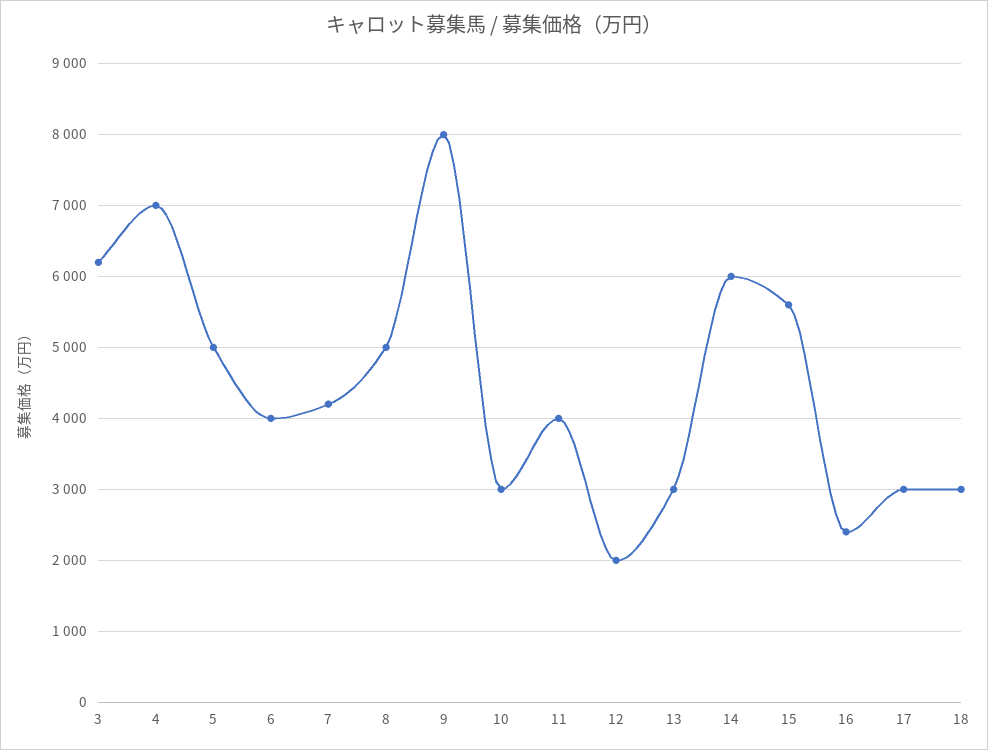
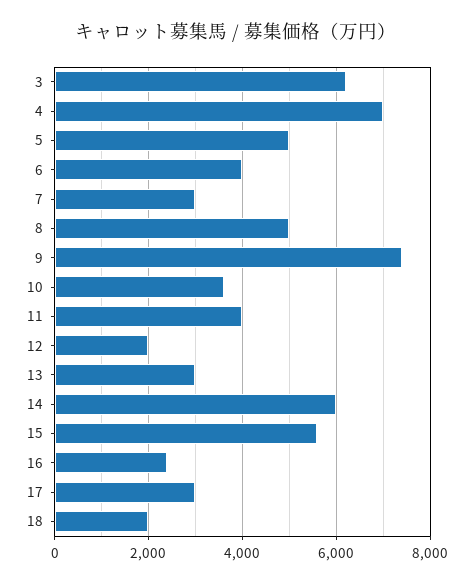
  {
    "3": 6200,
    "4": 7000,
    "5": 5000,
    "6": 4000,
-   "7": 4200,
+   "7": 3000,
    "8": 5000,
-   "9": 8000,
+   "9": 7400,
-   "10": 3000,
+   "10": 3600,
    "11": 4000,
    "12": 2000,
    "13": 3000,
    "14": 6000,
    "15": 5600,
    "16": 2400,
    "17": 3000,
-   "18": 3000
+   "18": 2000
  }

